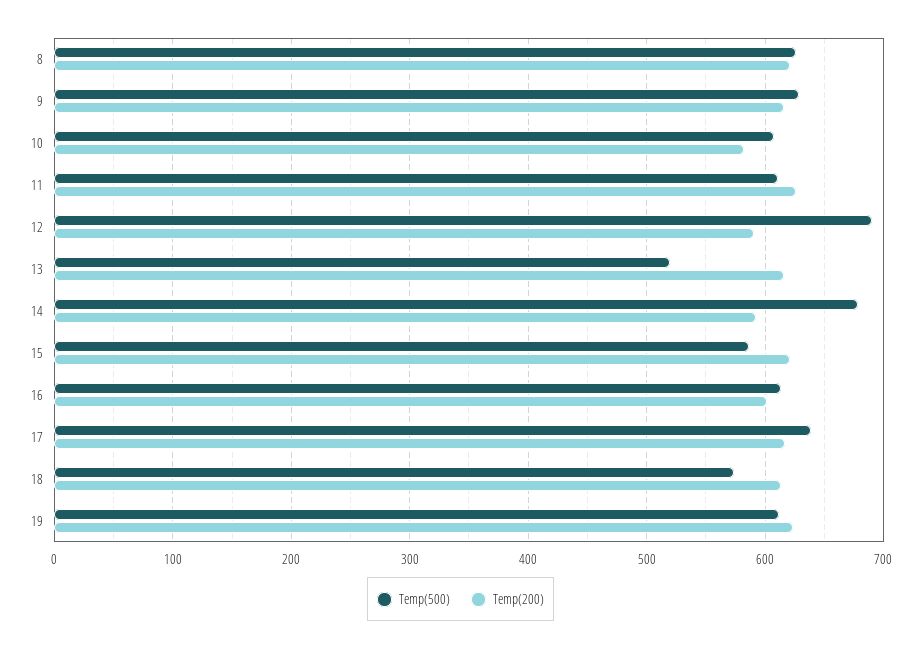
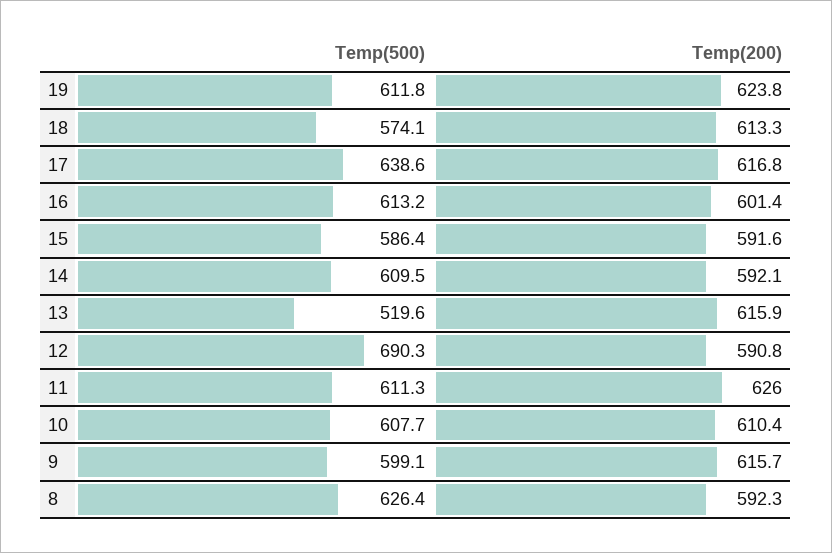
  {
    "Temp(500)": {
      "8": 626.4,
-     "9": 630,
+     "9": 599.1,
      "10": 607.7,
      "11": 611.3,
      "12": 690.3,
      "13": 519.6,
-     "14": 680,
+     "14": 609.5,
      "15": 586.4,
      "16": 613.2,
      "17": 638.6,
      "18": 574.1,
      "19": 611.8
    },
    "Temp(200)": {
-     "8": 620,
+     "8": 592.3,
      "9": 615.7,
-     "10": 580,
+     "10": 610.4,
      "11": 626,
      "12": 590.8,
      "13": 615.9,
      "14": 592.1,
-     "15": 620,
+     "15": 591.6,
      "16": 601.4,
      "17": 616.8,
      "18": 613.3,
      "19": 623.8
    }
  }

